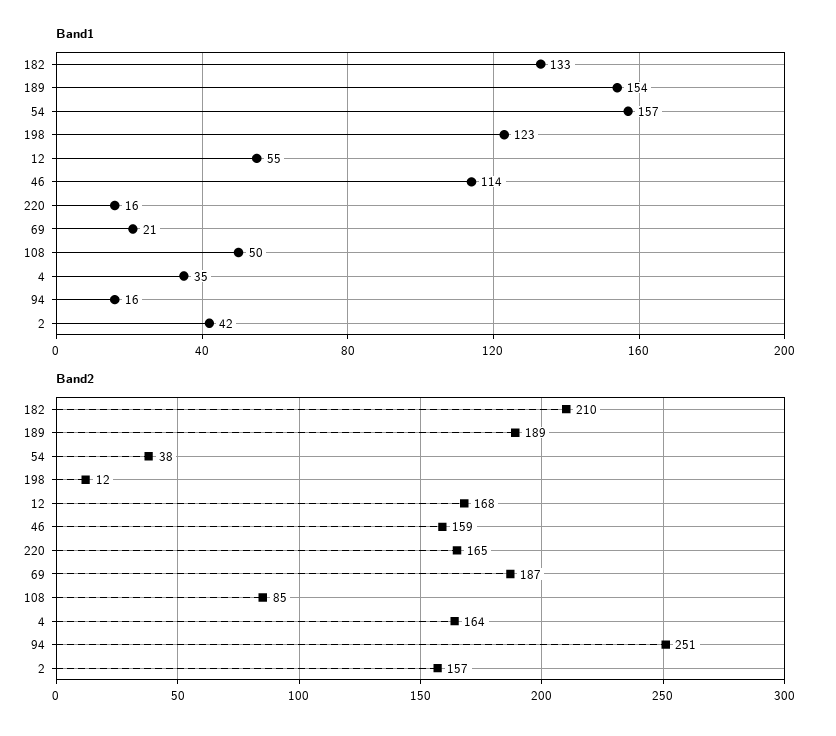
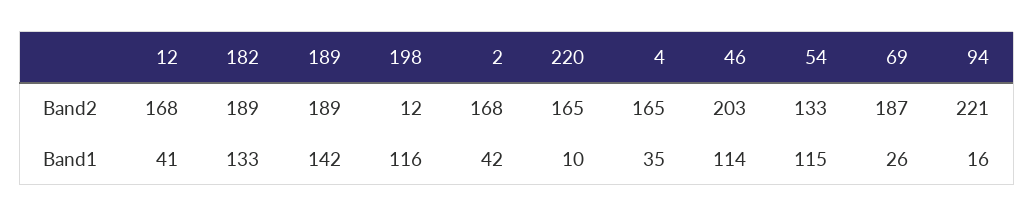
  {
    "Band1": {
      "182": 133,
-     "189": 154,
+     "189": 142,
-     "54": 157,
+     "54": 115,
-     "198": 123,
+     "198": 116,
-     "12": 55,
+     "12": 41,
      "46": 114,
-     "220": 16,
+     "220": 10,
-     "69": 21,
+     "69": 26,
-     "108": 50,
      "4": 35,
      "94": 16,
      "2": 42
    },
    "Band2": {
-     "182": 210,
+     "182": 189,
      "189": 189,
-     "54": 38,
+     "54": 133,
      "198": 12,
      "12": 168,
-     "46": 159,
+     "46": 203,
      "220": 165,
      "69": 187,
-     "108": 85,
-     "4": 164,
+     "4": 165,
-     "94": 251,
+     "94": 221,
-     "2": 157
+     "2": 168
    }
  }

